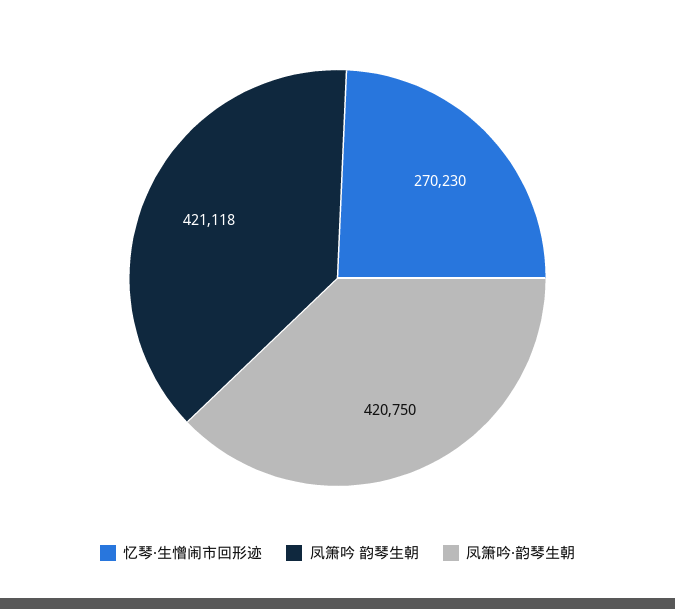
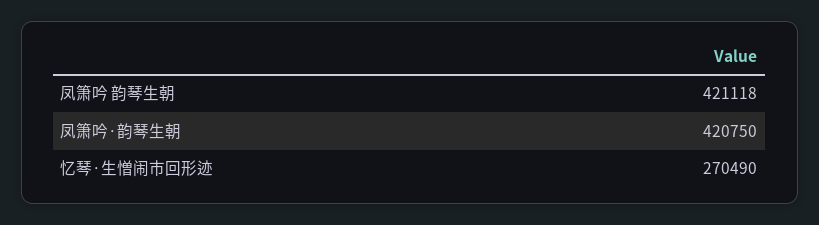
  {
-   "忆琴·生憎闹市回形迹": 270230,
+   "忆琴·生憎闹市回形迹": 270490,
    "凤箫吟 韵琴生朝": 421118,
    "凤箫吟·韵琴生朝": 420750
  }

